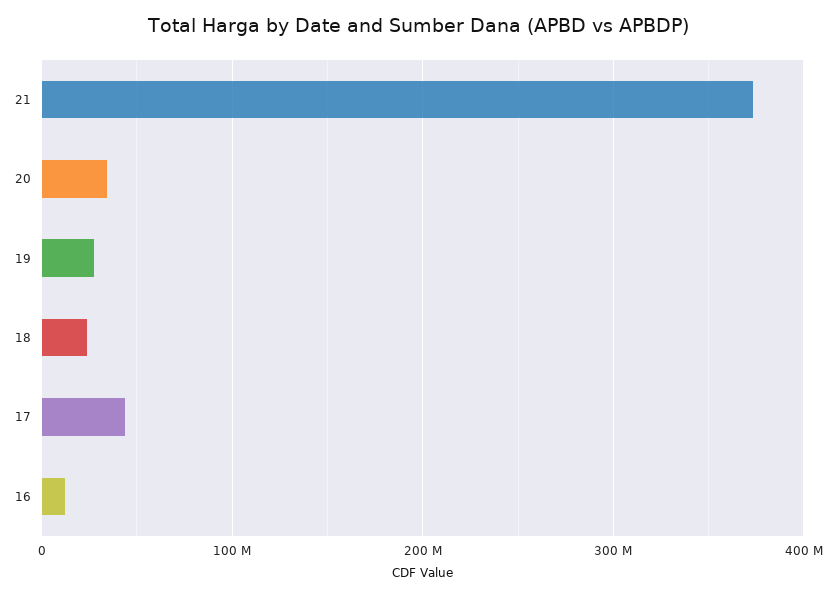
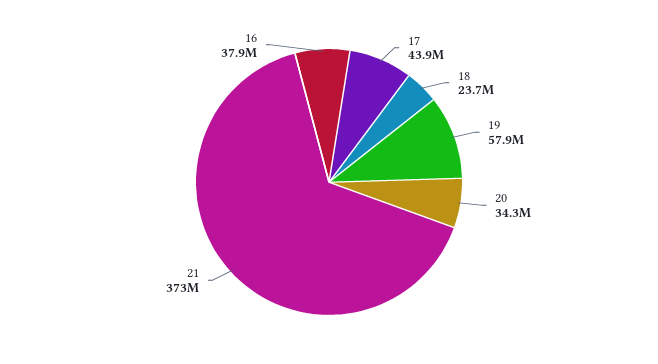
  {
    "21": 373000000,
    "20": 34300000,
-   "19": 30000000,
+   "19": 57900000,
    "18": 23700000,
    "17": 43900000,
-   "16": 10000000
+   "16": 37900000
  }

